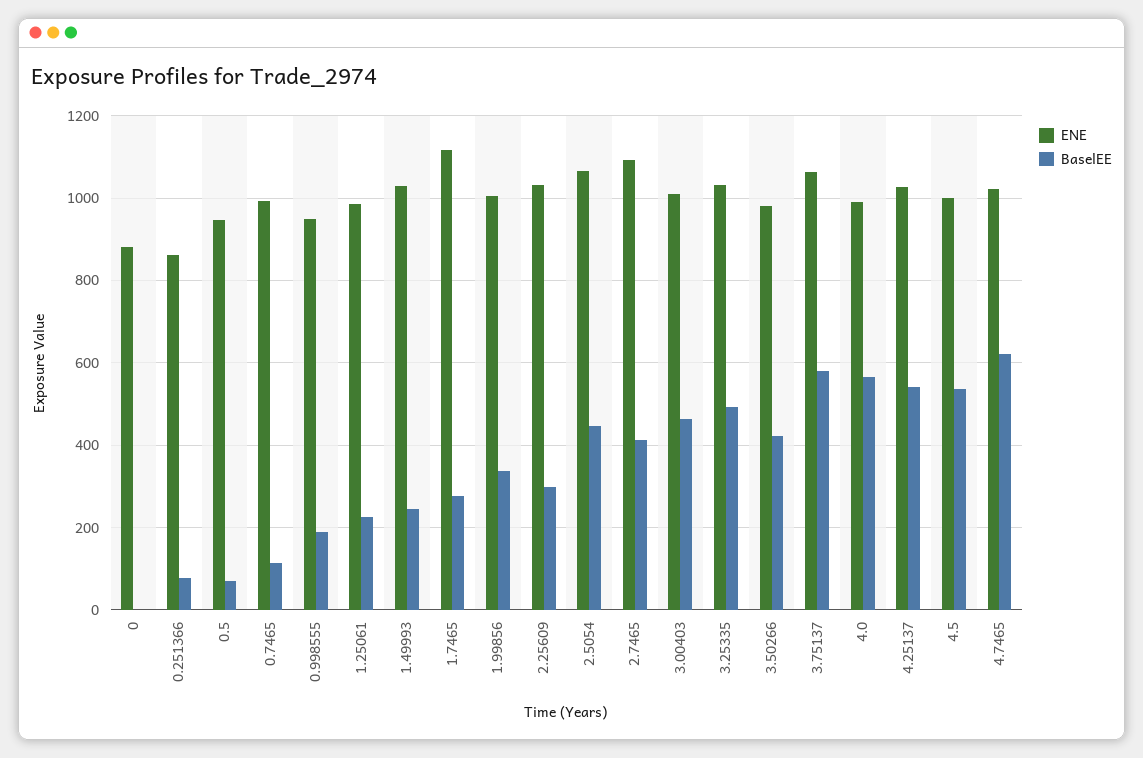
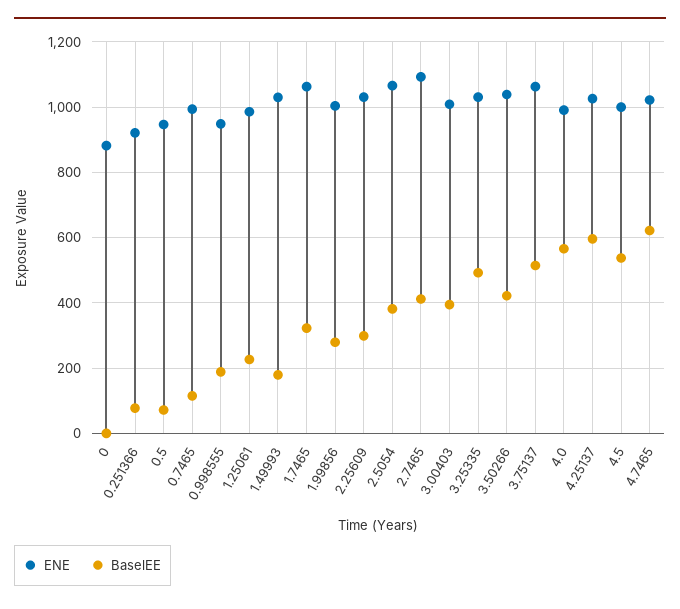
  {
    "ENE": {
      "0": 880,
-     "0.251366": 860,
+     "0.251366": 920,
      "0.5": 940,
      "0.7465": 1000,
      "0.998555": 940,
      "1.25061": 980,
      "1.49993": 1040,
-     "1.7465": 1120,
+     "1.7465": 1060,
      "1.99856": 1000,
      "2.25609": 1040,
      "2.5054": 1060,
      "2.7465": 1100,
      "3.00403": 1000,
      "3.25335": 1040,
-     "3.50266": 980,
+     "3.50266": 1040,
      "3.75137": 1060,
      "4.0": 1000,
      "4.25137": 1020,
      "4.5": 1000,
      "4.7465": 1020
    },
    "BaselEE": {
      "0": 0,
      "0.251366": 80,
      "0.5": 80,
      "0.7465": 120,
      "0.998555": 180,
      "1.25061": 220,
-     "1.49993": 240,
+     "1.49993": 180,
-     "1.7465": 280,
+     "1.7465": 320,
-     "1.99856": 340,
+     "1.99856": 280,
      "2.25609": 300,
-     "2.5054": 440,
+     "2.5054": 380,
      "2.7465": 420,
-     "3.00403": 460,
+     "3.00403": 400,
      "3.25335": 500,
      "3.50266": 420,
-     "3.75137": 580,
+     "3.75137": 520,
      "4.0": 560,
-     "4.25137": 540,
+     "4.25137": 600,
      "4.5": 540,
      "4.7465": 620
    }
  }

